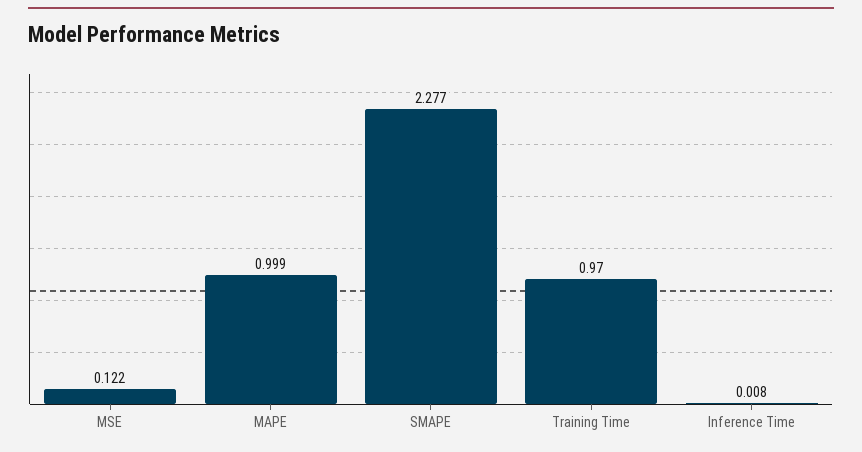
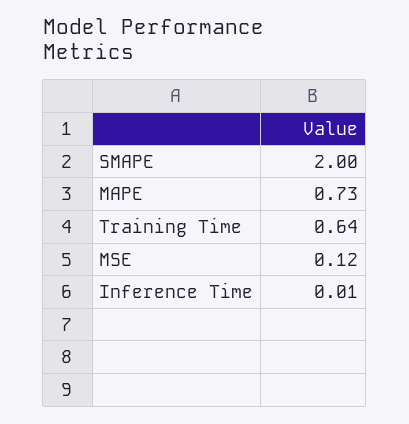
  {
    "MSE": 0.122,
-   "MAPE": 0.999,
+   "MAPE": 0.73,
-   "SMAPE": 2.277,
+   "SMAPE": 2,
-   "Training Time": 0.97,
+   "Training Time": 0.64,
    "Inference Time": 0.008
  }

